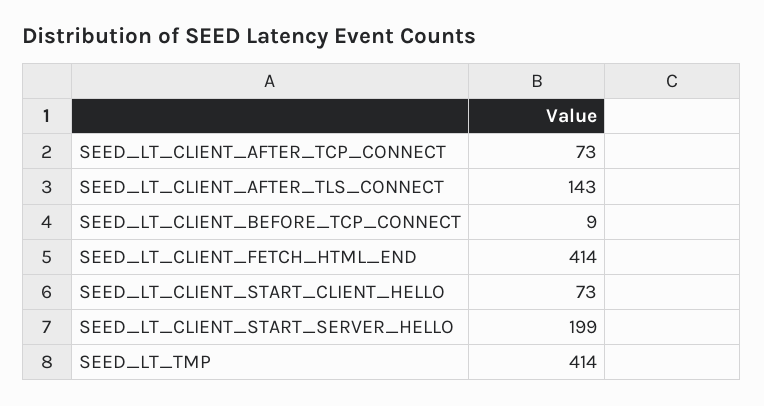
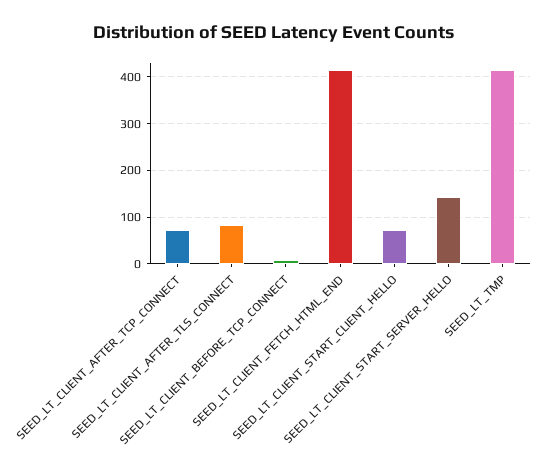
  {
    "SEED_LT_CLIENT_AFTER_TCP_CONNECT": 73,
-   "SEED_LT_CLIENT_AFTER_TLS_CONNECT": 143,
+   "SEED_LT_CLIENT_AFTER_TLS_CONNECT": 80,
    "SEED_LT_CLIENT_BEFORE_TCP_CONNECT": 9,
    "SEED_LT_CLIENT_FETCH_HTML_END": 414,
    "SEED_LT_CLIENT_START_CLIENT_HELLO": 73,
-   "SEED_LT_CLIENT_START_SERVER_HELLO": 199,
+   "SEED_LT_CLIENT_START_SERVER_HELLO": 140,
    "SEED_LT_TMP": 414
  }

